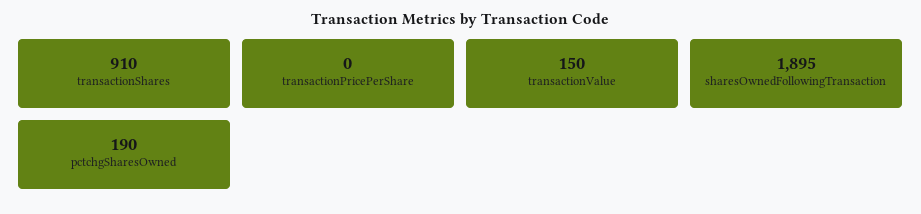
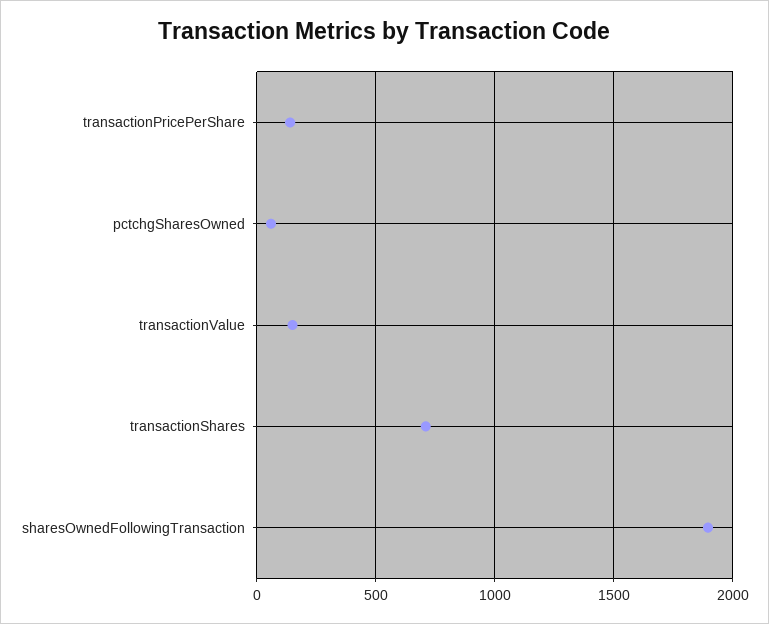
  {
-   "transactionShares": 910,
+   "transactionShares": 700,
-   "transactionPricePerShare": 0,
+   "transactionPricePerShare": 150,
    "transactionValue": 150,
    "sharesOwnedFollowingTransaction": 1895,
-   "pctchgSharesOwned": 190
+   "pctchgSharesOwned": 50
  }

